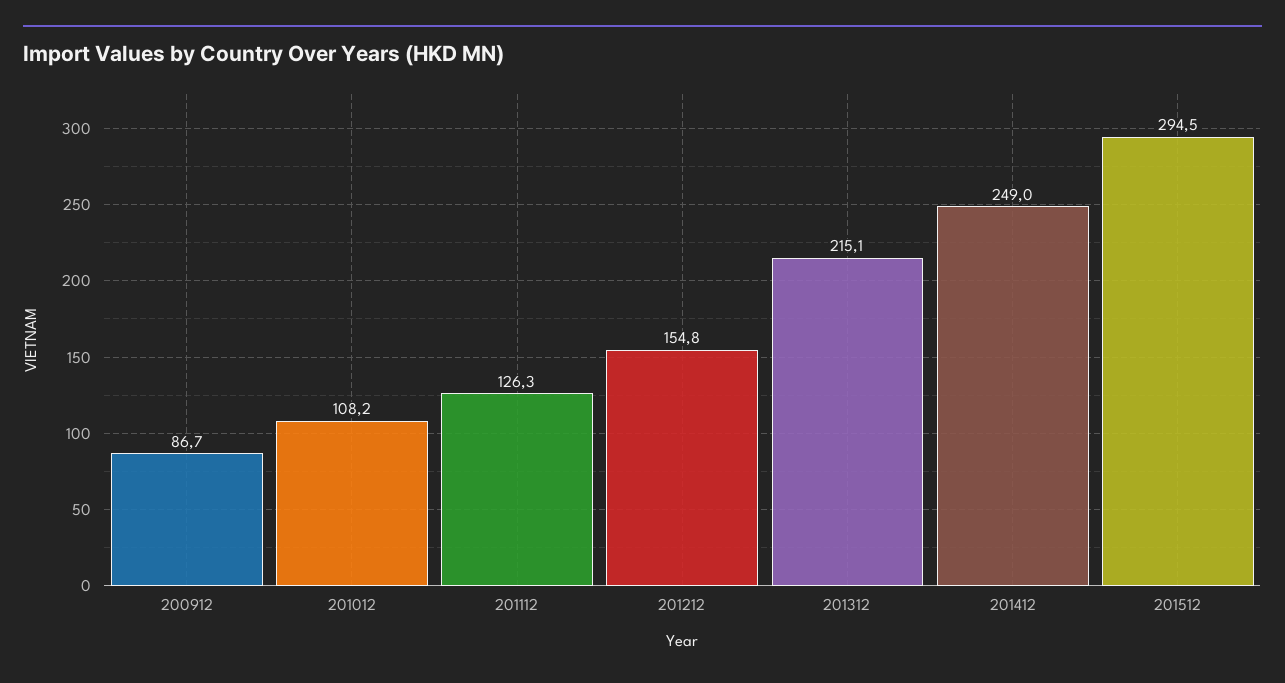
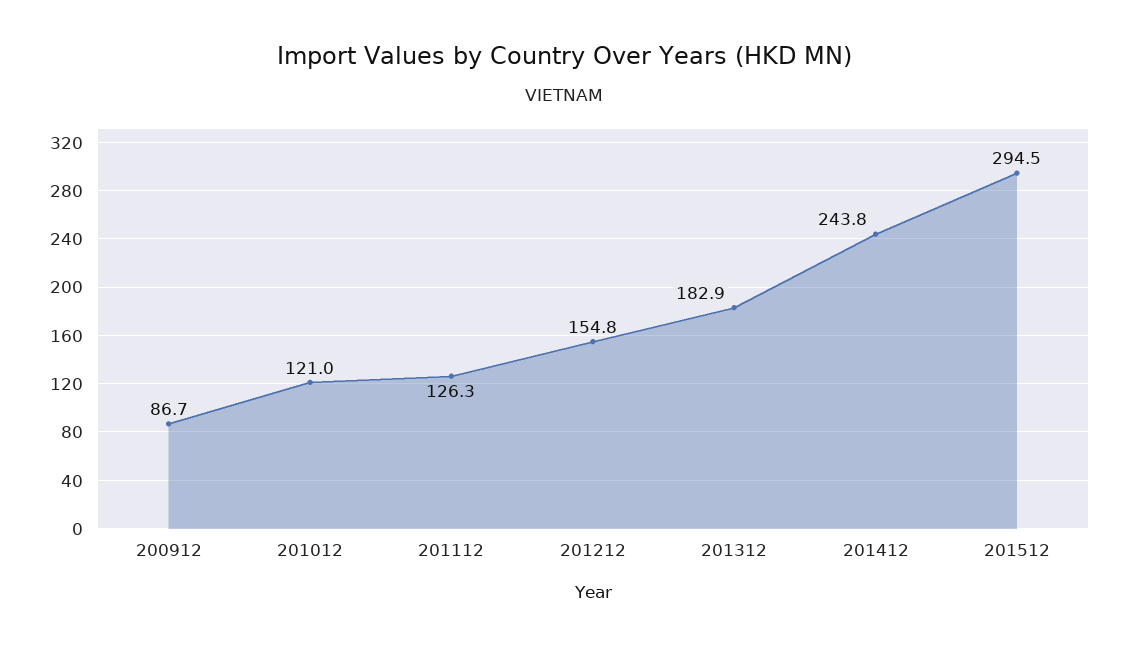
  {
    "200912": 86.7,
-   "201012": 108.2,
+   "201012": 121,
    "201112": 126.3,
    "201212": 154.8,
-   "201312": 215.1,
+   "201312": 182.9,
-   "201412": 249,
+   "201412": 243.8,
    "201512": 294.5
  }

